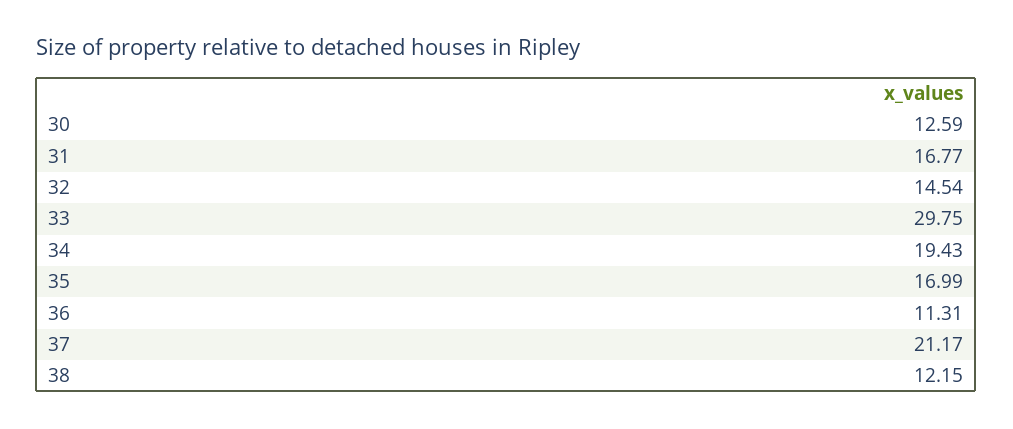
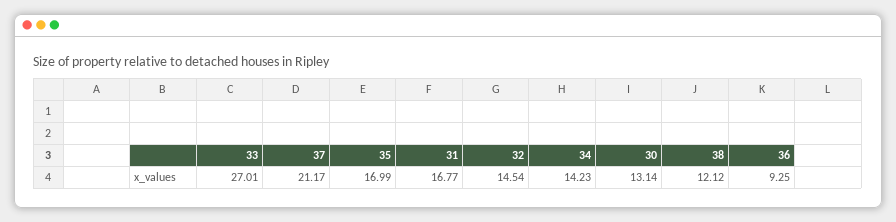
  {
-   "30": 12.59,
+   "30": 13.14,
    "31": 16.77,
    "32": 14.54,
-   "33": 29.75,
+   "33": 27.01,
-   "34": 19.43,
+   "34": 14.23,
    "35": 16.99,
-   "36": 11.31,
+   "36": 9.25,
    "37": 21.17,
-   "38": 12.15
+   "38": 12.12
  }

